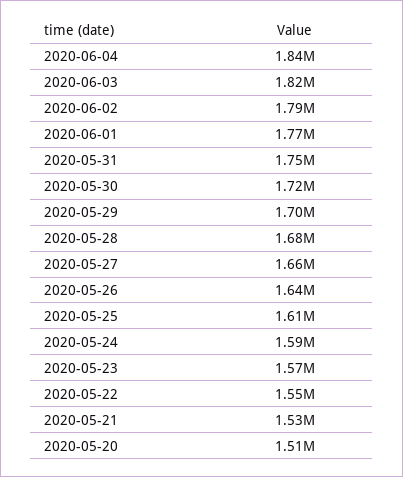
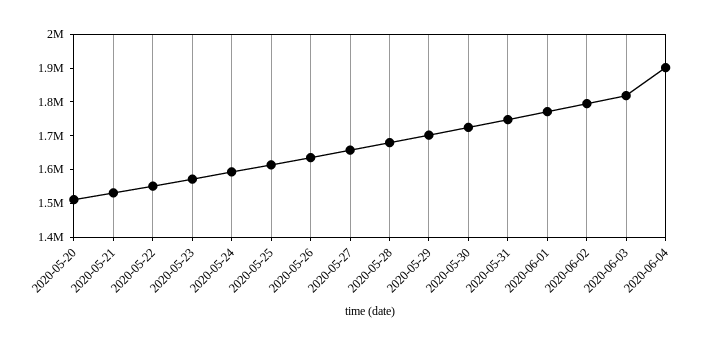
  {
-   "2020-06-04": 1840000,
+   "2020-06-04": 1900000,
    "2020-06-03": 1820000,
    "2020-06-02": 1790000,
    "2020-06-01": 1770000,
    "2020-05-31": 1750000,
    "2020-05-30": 1720000,
    "2020-05-29": 1700000,
    "2020-05-28": 1680000,
    "2020-05-27": 1660000,
    "2020-05-26": 1640000,
    "2020-05-25": 1610000,
    "2020-05-24": 1590000,
    "2020-05-23": 1570000,
    "2020-05-22": 1550000,
    "2020-05-21": 1530000,
    "2020-05-20": 1510000
  }

